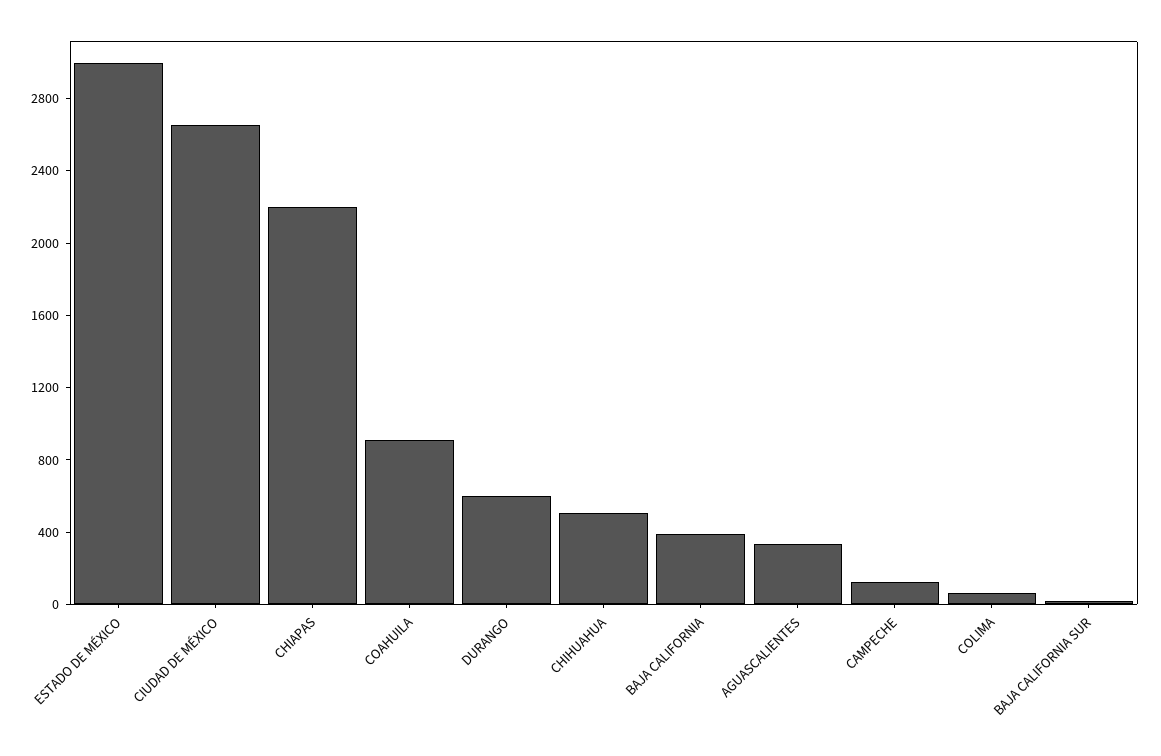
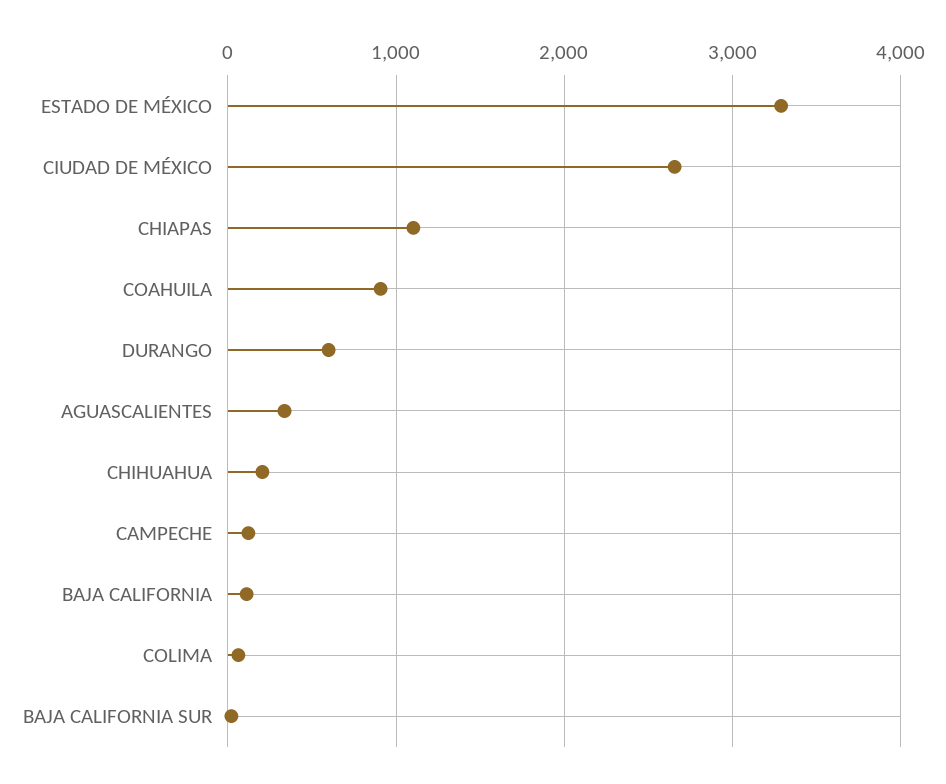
  {
-   "ESTADO DE MÉXICO": 3000,
+   "ESTADO DE MÉXICO": 3300,
    "CIUDAD DE MÉXICO": 2700,
-   "CHIAPAS": 2200,
+   "CHIAPAS": 1100,
    "COAHUILA": 900,
    "DURANGO": 600,
-   "CHIHUAHUA": 500,
+   "CHIHUAHUA": 200,
-   "BAJA CALIFORNIA": 400,
+   "BAJA CALIFORNIA": 100,
    "AGUASCALIENTES": 300,
    "CAMPECHE": 100,
    "COLIMA": 100,
    "BAJA CALIFORNIA SUR": 0
  }

